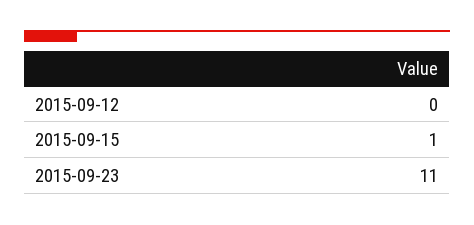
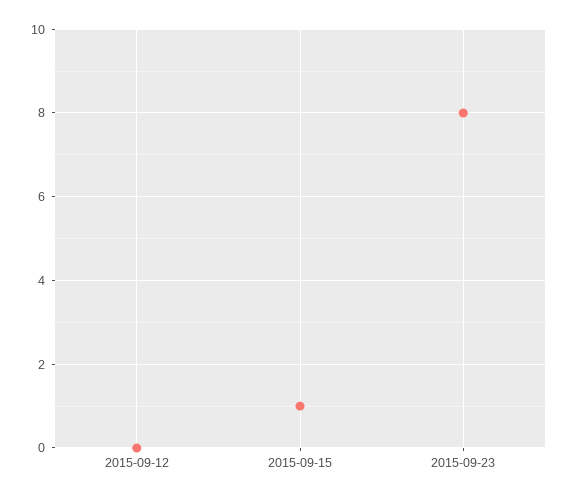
  {
    "2015-09-12": 0,
    "2015-09-15": 1,
-   "2015-09-23": 11
+   "2015-09-23": 8
  }

